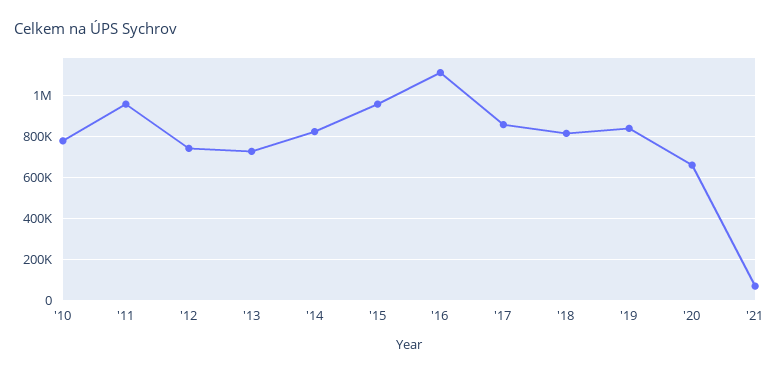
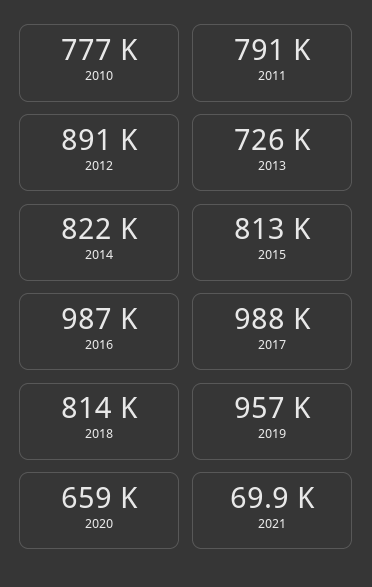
  {
    "'10": 777000,
-   "'11": 950000,
+   "'11": 791000,
-   "'12": 750000,
+   "'12": 891000,
    "'13": 726000,
    "'14": 822000,
-   "'15": 950000,
+   "'15": 813000,
-   "'16": 1100000,
+   "'16": 987000,
-   "'17": 850000,
+   "'17": 988000,
    "'18": 814000,
-   "'19": 850000,
+   "'19": 957000,
    "'20": 659000,
    "'21": 69900
  }

